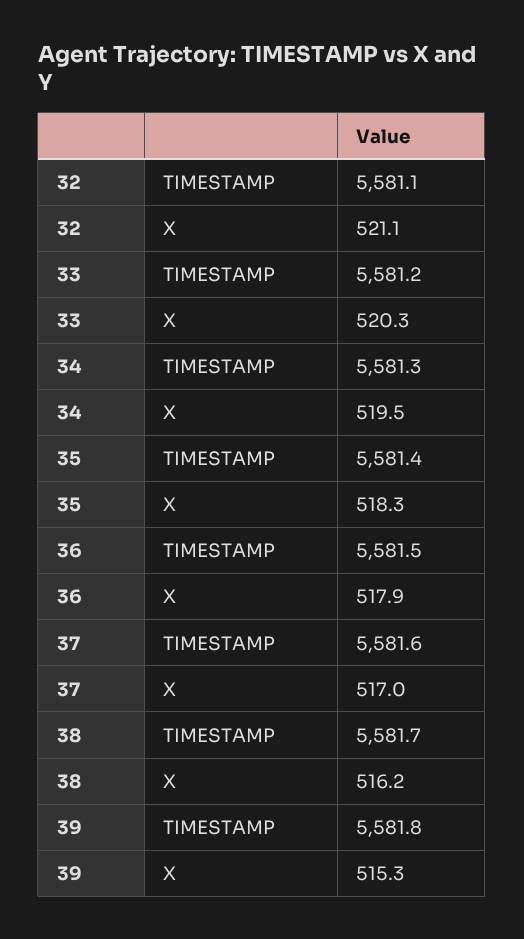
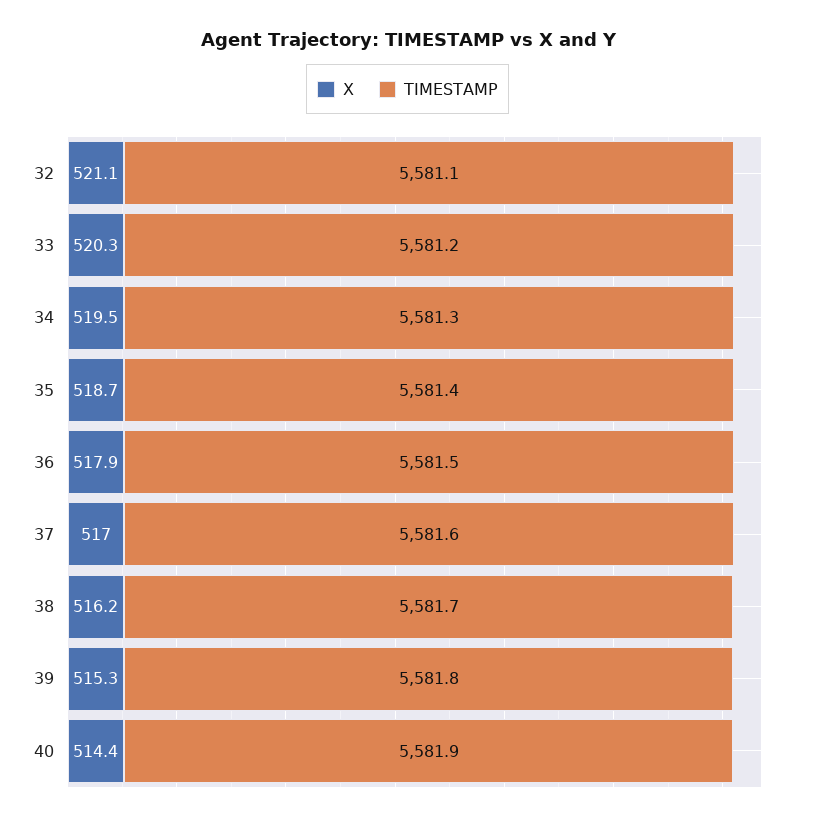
  {
    "TIMESTAMP": {
      "32": 5581.1,
      "33": 5581.2,
      "34": 5581.3,
      "35": 5581.4,
      "36": 5581.5,
      "37": 5581.6,
      "38": 5581.7,
-     "39": 5581.8
+     "39": 5581.8,
+     "40": 5581.9
    },
    "X": {
      "32": 521.1,
      "33": 520.3,
      "34": 519.5,
-     "35": 518.3,
+     "35": 518.7,
      "36": 517.9,
      "37": 517,
      "38": 516.2,
-     "39": 515.3
+     "39": 515.3,
+     "40": 514.4
    }
  }

